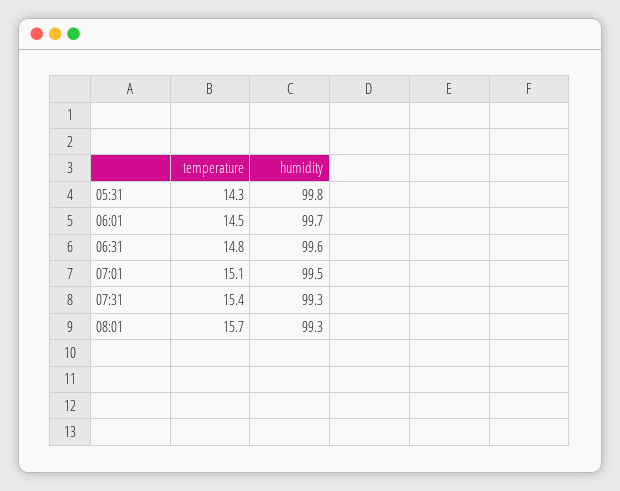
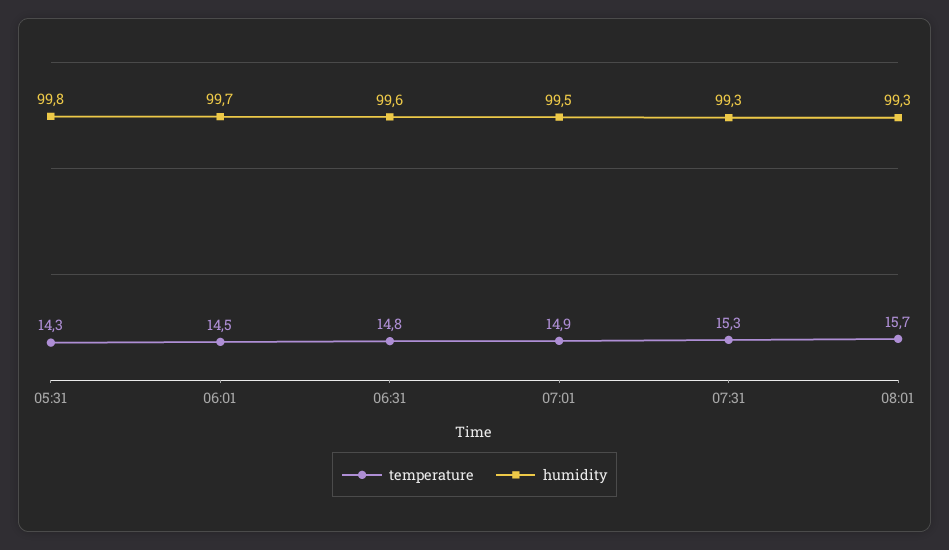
  {
    "temperature": {
      "05:31": 14.3,
      "06:01": 14.5,
      "06:31": 14.8,
-     "07:01": 15.1,
+     "07:01": 14.9,
-     "07:31": 15.4,
+     "07:31": 15.3,
      "08:01": 15.7
    },
    "humidity": {
      "05:31": 99.8,
      "06:01": 99.7,
      "06:31": 99.6,
      "07:01": 99.5,
      "07:31": 99.3,
      "08:01": 99.3
    }
  }

